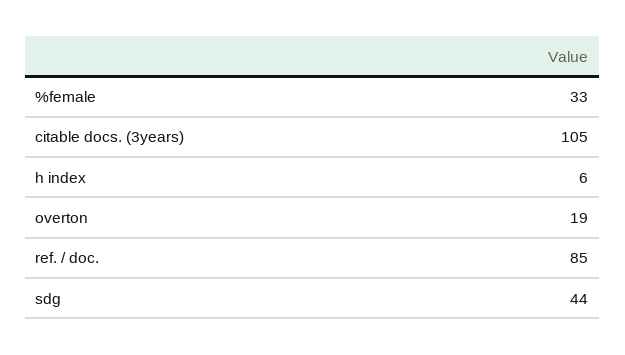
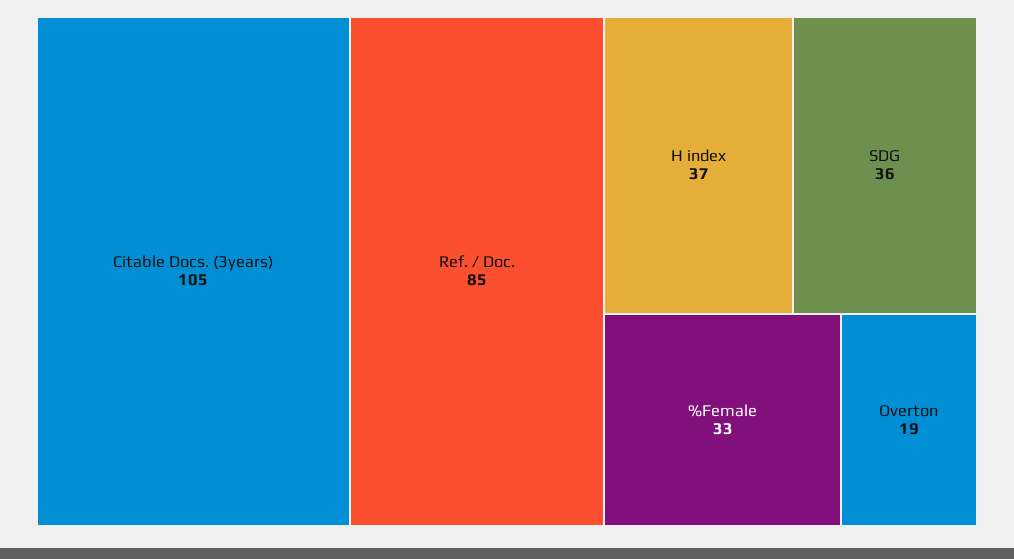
  {
    "%female": 33,
    "citable docs. (3years)": 105,
-   "h index": 6,
+   "h index": 37,
    "overton": 19,
    "ref. / doc.": 85,
-   "sdg": 44
+   "sdg": 36
  }

